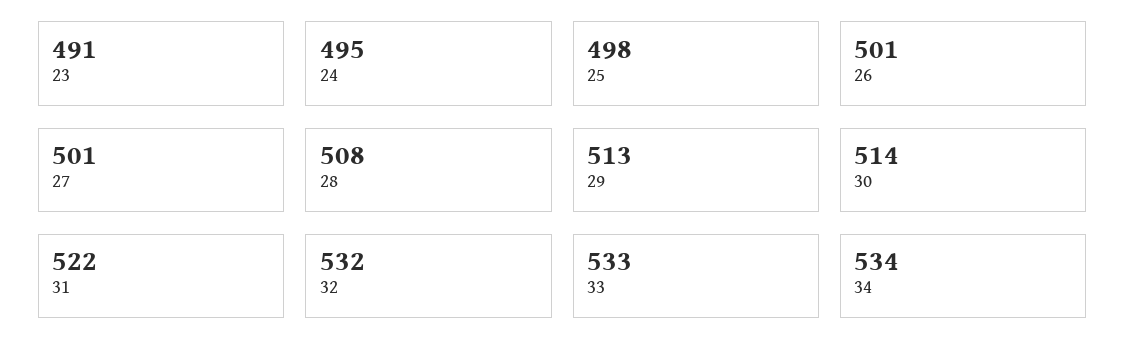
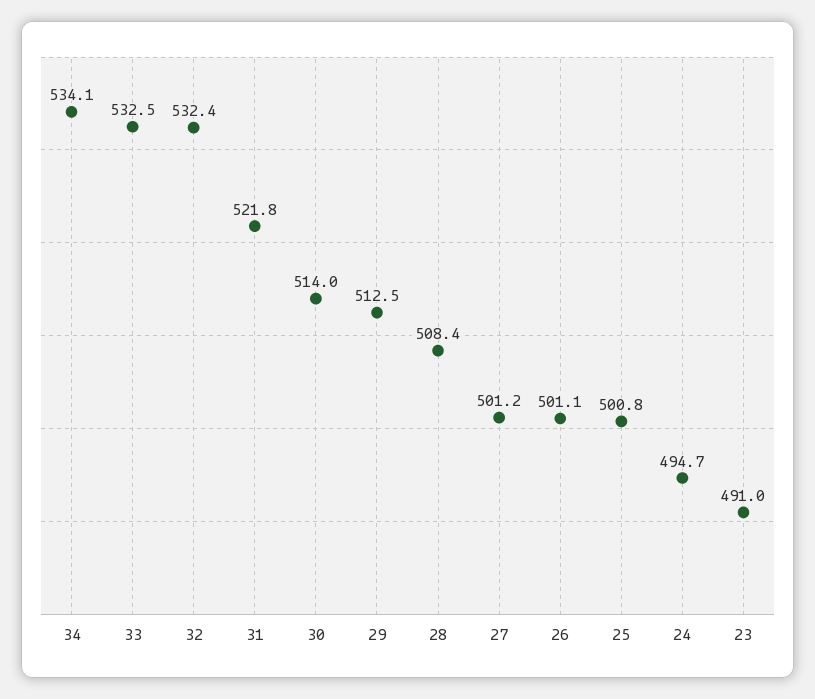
  {
    "23": 491,
    "24": 494.7,
-   "25": 498,
+   "25": 500.8,
    "26": 501.1,
    "27": 501.2,
    "28": 508.4,
    "29": 512.5,
    "30": 514,
    "31": 521.8,
    "32": 532.4,
    "33": 532.5,
    "34": 534.1
  }

